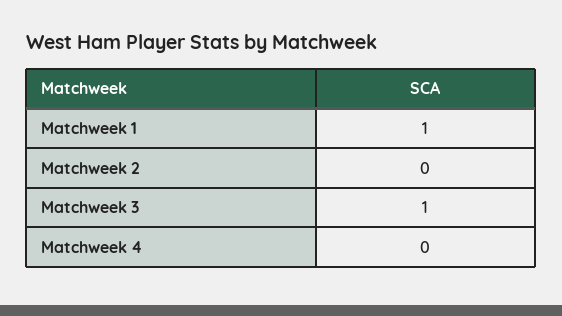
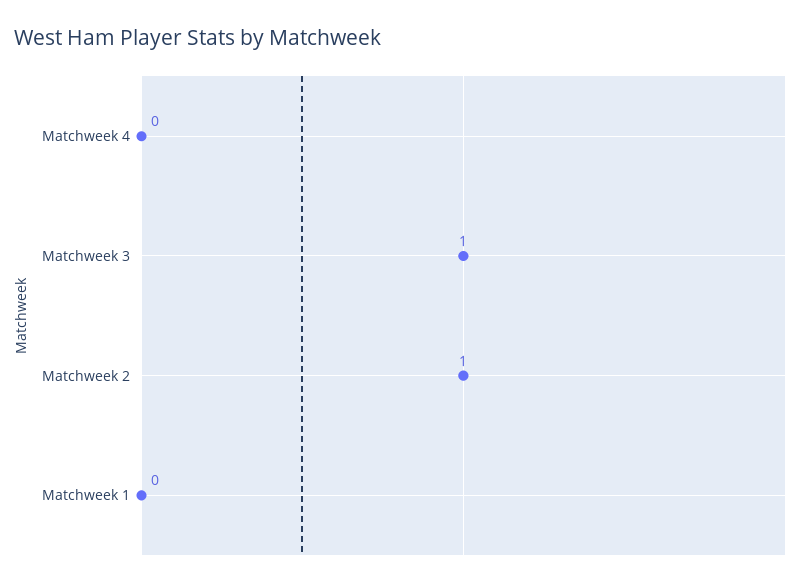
  {
-   "Matchweek 1": 1,
+   "Matchweek 1": 0,
-   "Matchweek 2": 0,
+   "Matchweek 2": 1,
    "Matchweek 3": 1,
    "Matchweek 4": 0
  }

